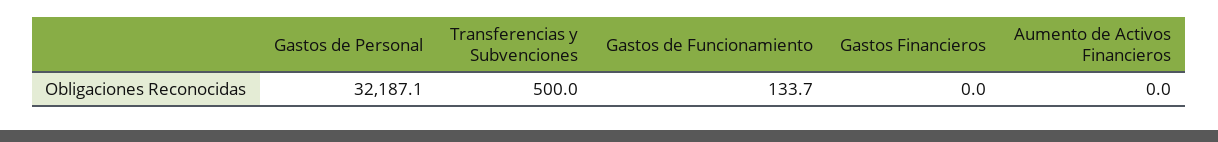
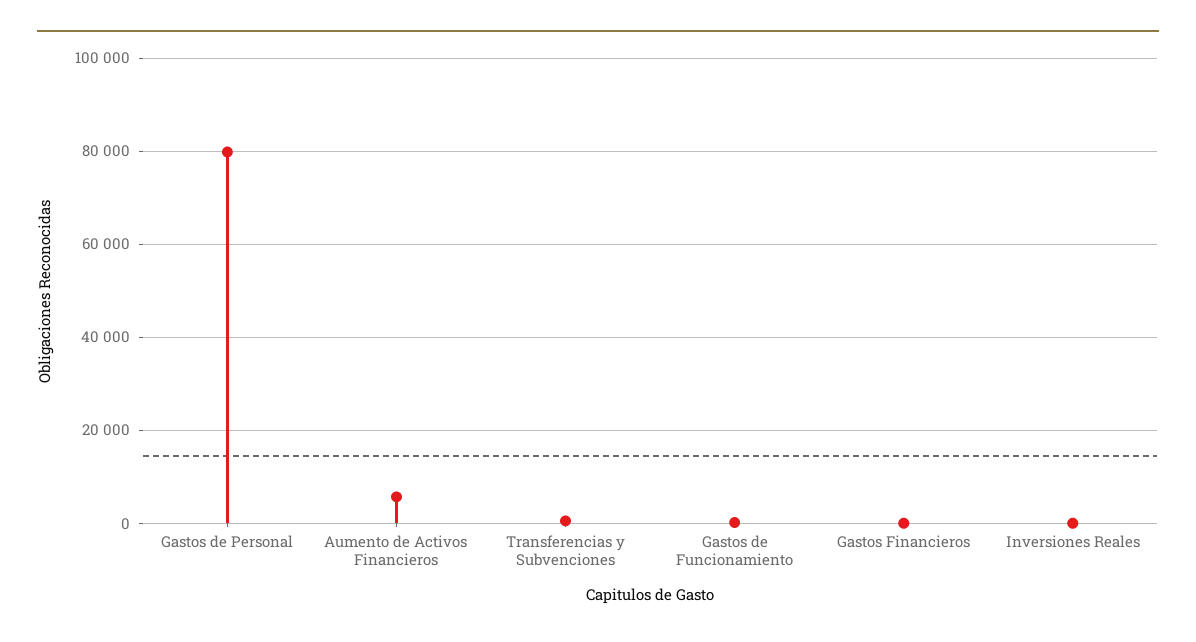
  {
-   "Gastos de Personal": 32187.1,
+   "Gastos de Personal": 80000,
    "Transferencias y Subvenciones": 500,
    "Gastos de Funcionamiento": 133.7,
    "Gastos Financieros": 0,
-   "Aumento de Activos Financieros": 0
+   "Aumento de Activos Financieros": 6000,
+   "Inversiones Reales": 0
  }

